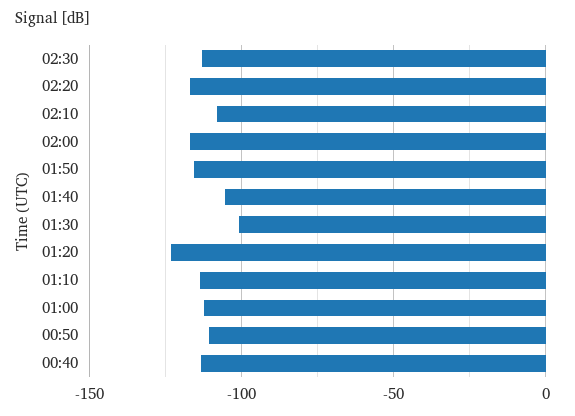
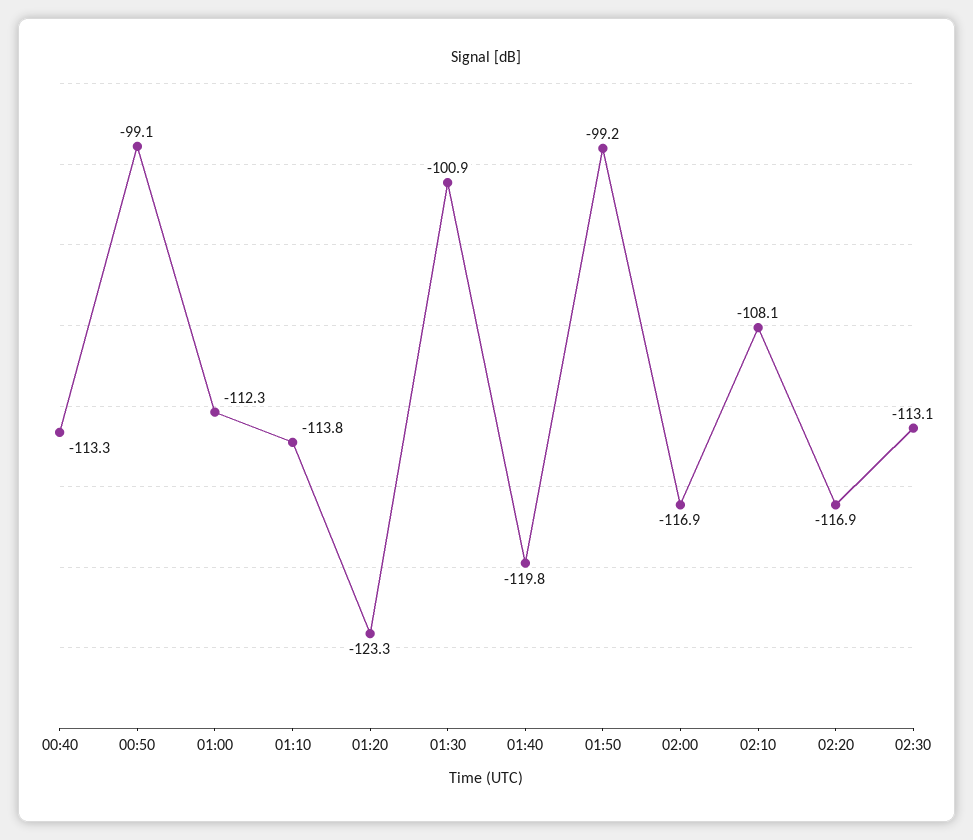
  {
    "02:30": -113.1,
    "02:20": -116.9,
    "02:10": -108.1,
    "02:00": -116.9,
-   "01:50": -115,
+   "01:50": -99.2,
-   "01:40": -105,
+   "01:40": -119.8,
    "01:30": -100.9,
    "01:20": -123.3,
    "01:10": -113.8,
    "01:00": -112.3,
-   "00:50": -110,
+   "00:50": -99.1,
    "00:40": -113.3
  }

